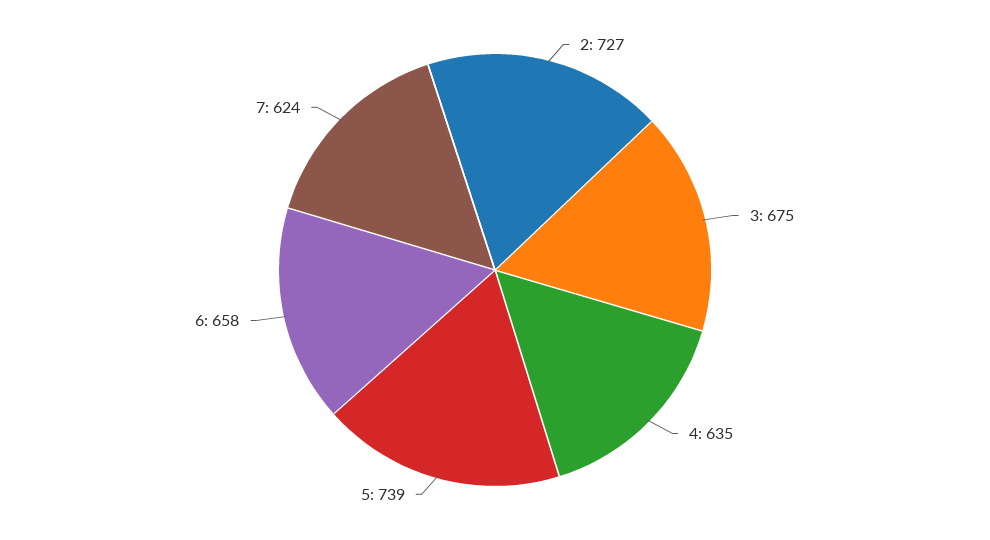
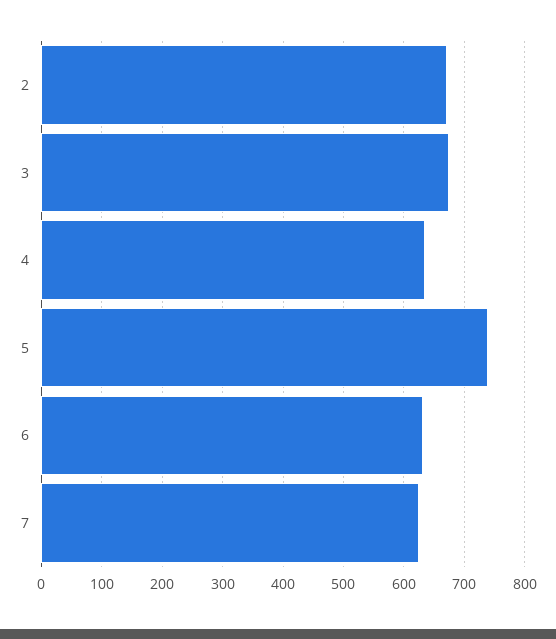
  {
-   "2": 727,
+   "2": 670,
    "3": 675,
    "4": 635,
    "5": 739,
-   "6": 658,
+   "6": 630,
    "7": 624
  }

